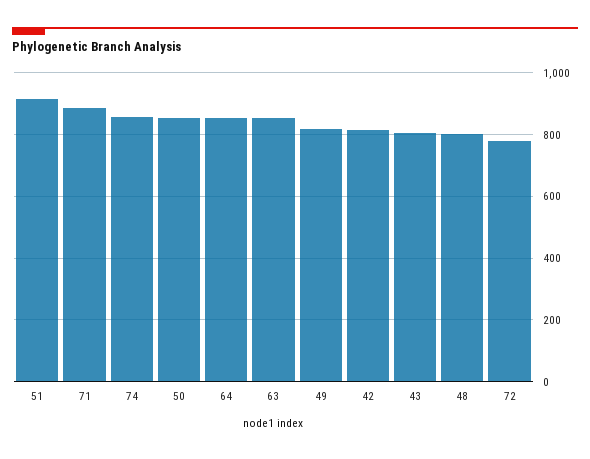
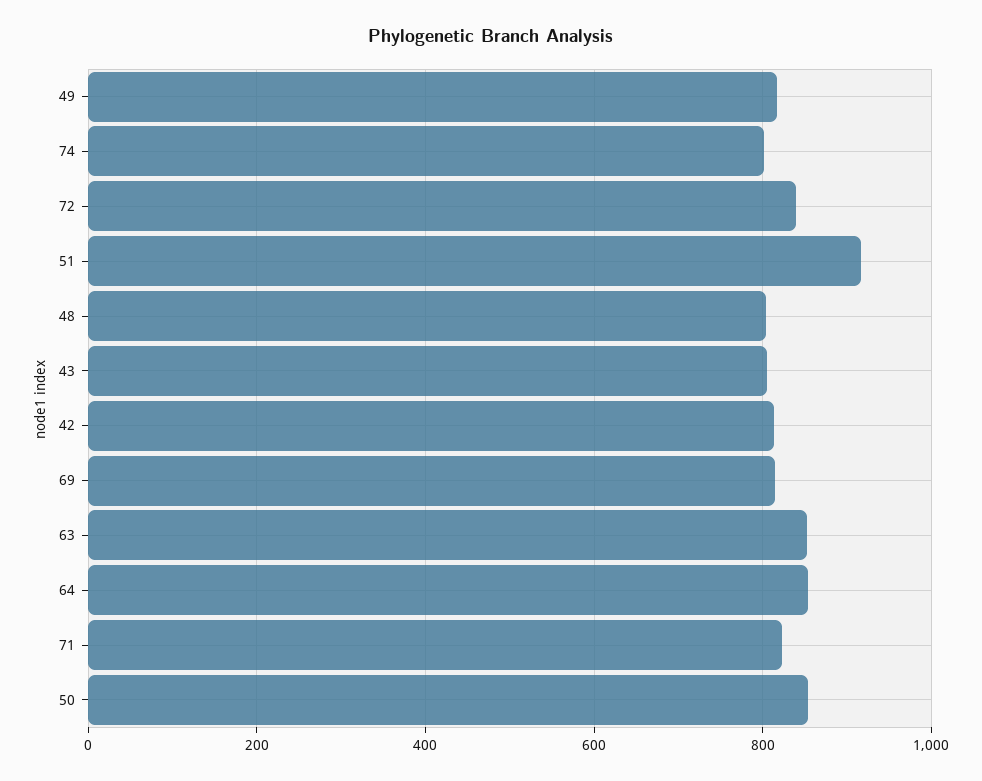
  {
    "51": 920,
-   "71": 880,
+   "71": 820,
-   "74": 860,
+   "74": 800,
    "50": 860,
    "64": 860,
    "63": 860,
    "49": 820,
    "42": 820,
    "43": 800,
    "48": 800,
-   "72": 780
+   "72": 840,
+   "69": 820
  }

